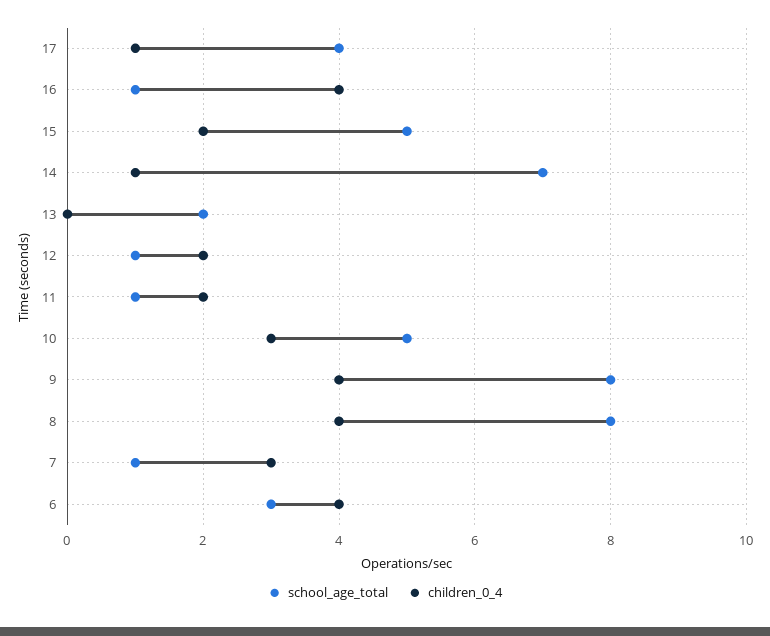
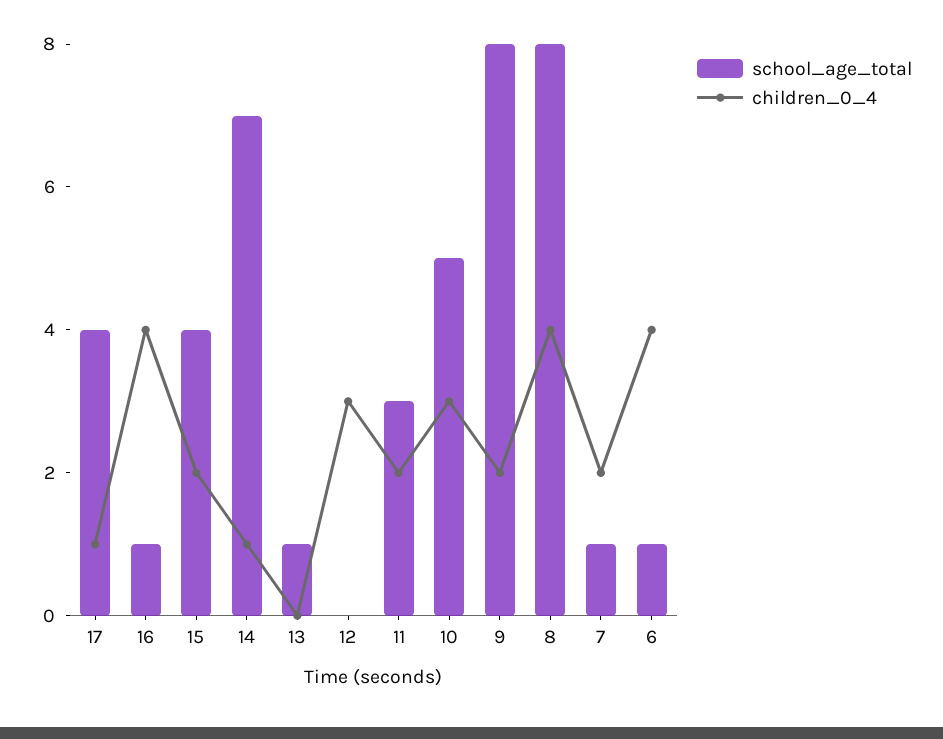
  {
    "school_age_total": {
      "17": 4,
      "16": 1,
-     "15": 5,
+     "15": 4,
      "14": 7,
-     "13": 2,
+     "13": 1,
-     "12": 1,
+     "12": 0,
-     "11": 1,
+     "11": 3,
      "10": 5,
      "9": 8,
      "8": 8,
      "7": 1,
-     "6": 3
+     "6": 1
    },
    "children_0_4": {
      "17": 1,
      "16": 4,
      "15": 2,
      "14": 1,
      "13": 0,
-     "12": 2,
+     "12": 3,
      "11": 2,
      "10": 3,
-     "9": 4,
+     "9": 2,
      "8": 4,
-     "7": 3,
+     "7": 2,
      "6": 4
    }
  }

